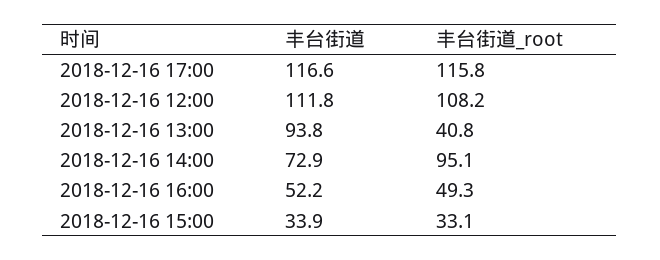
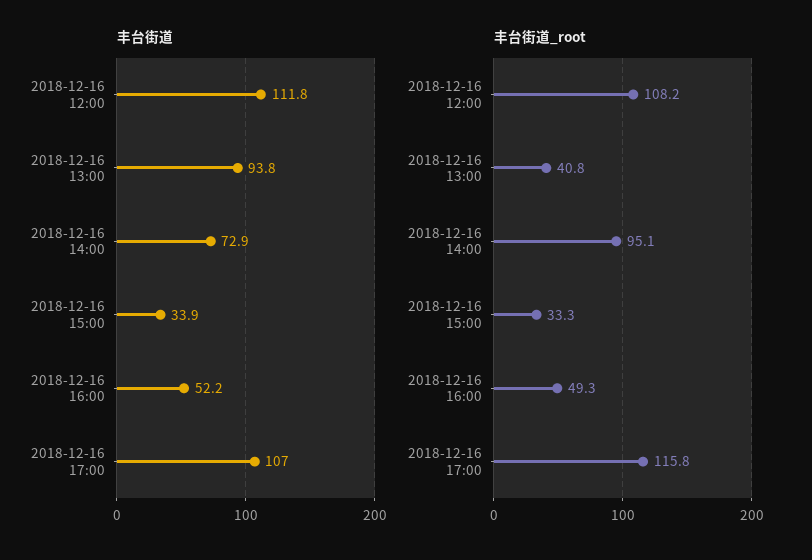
  {
    "丰台街道": {
-     "2018-12-16 17:00": 116.6,
+     "2018-12-16 17:00": 107,
      "2018-12-16 12:00": 111.8,
      "2018-12-16 13:00": 93.8,
      "2018-12-16 14:00": 72.9,
      "2018-12-16 16:00": 52.2,
      "2018-12-16 15:00": 33.9
    },
    "丰台街道_root": {
      "2018-12-16 17:00": 115.8,
      "2018-12-16 12:00": 108.2,
      "2018-12-16 13:00": 40.8,
      "2018-12-16 14:00": 95.1,
      "2018-12-16 16:00": 49.3,
-     "2018-12-16 15:00": 33.1
+     "2018-12-16 15:00": 33.3
    }
  }

